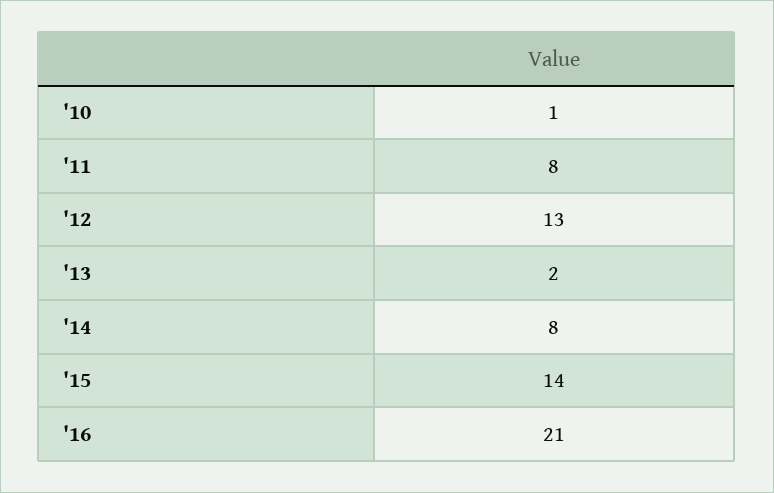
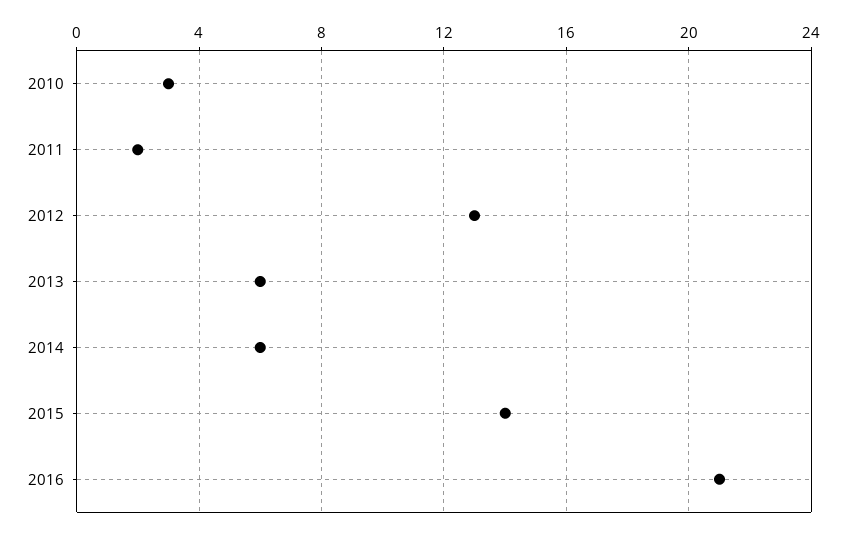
  {
-   "'10": 1,
+   "'10": 3,
-   "'11": 8,
+   "'11": 2,
    "'12": 13,
-   "'13": 2,
+   "'13": 6,
-   "'14": 8,
+   "'14": 6,
    "'15": 14,
    "'16": 21
  }

